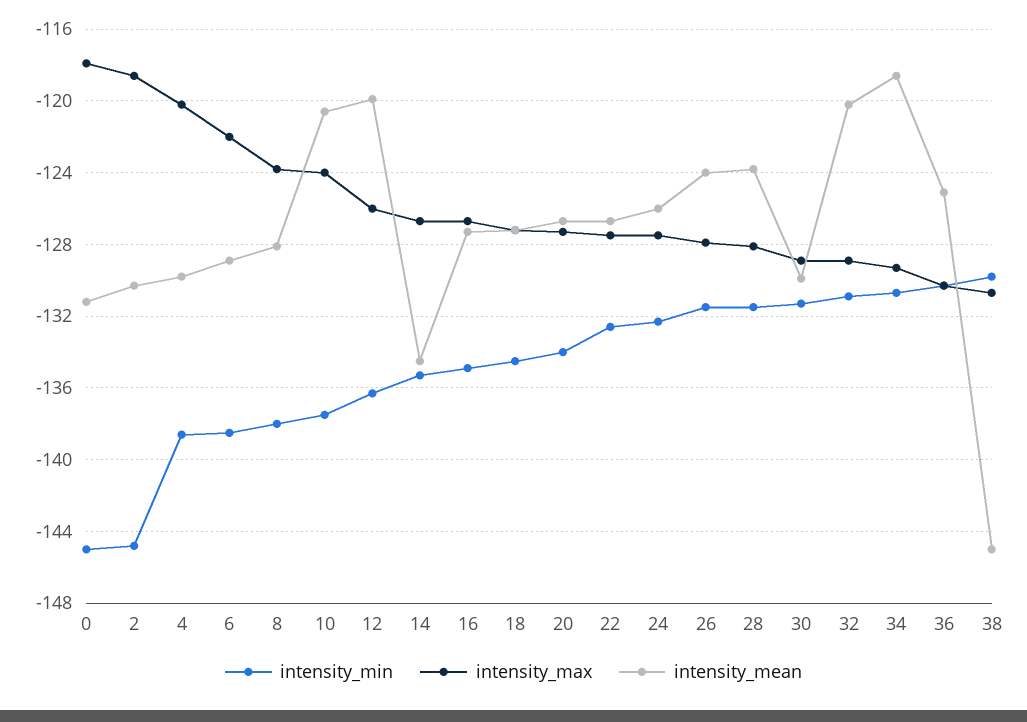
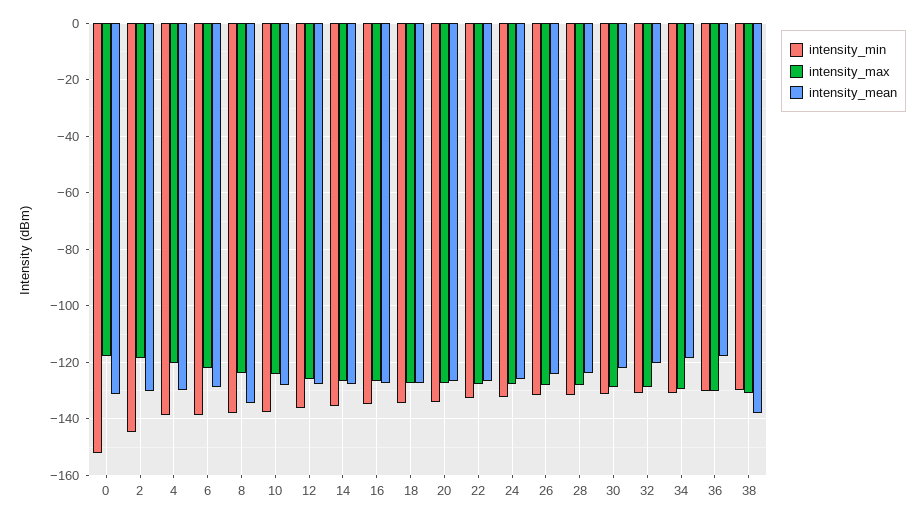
  {
    "intensity_min": {
-     "0": -145,
+     "0": -152.5,
      "2": -145,
      "4": -138.5,
      "6": -138.5,
      "8": -138,
      "10": -137.5,
      "12": -136.5,
      "14": -135.5,
      "16": -135,
      "18": -134.5,
      "20": -134,
      "22": -132.5,
      "24": -132.5,
      "26": -131.5,
      "28": -131.5,
      "30": -131.5,
      "32": -131,
      "34": -130.5,
      "36": -130.5,
      "38": -130
    },
    "intensity_max": {
      "0": -118,
      "2": -118.5,
      "4": -120,
      "6": -122,
      "8": -124,
      "10": -124,
      "12": -126,
      "14": -126.5,
      "16": -126.5,
      "18": -127,
      "20": -127.5,
      "22": -127.5,
      "24": -127.5,
      "26": -128,
      "28": -128,
      "30": -129,
      "32": -129,
      "34": -129.5,
      "36": -130.5,
      "38": -130.5
    },
    "intensity_mean": {
      "0": -131,
      "2": -130.5,
      "4": -130,
      "6": -129,
-     "8": -128,
+     "8": -135,
-     "10": -120.5,
+     "10": -127.5,
-     "12": -120,
+     "12": -127.5,
-     "14": -134.5,
+     "14": -127.5,
      "16": -127.5,
      "18": -127,
      "20": -126.5,
      "22": -126.5,
      "24": -126,
      "26": -124,
      "28": -124,
-     "30": -130,
+     "30": -122.5,
      "32": -120,
      "34": -118.5,
-     "36": -125,
+     "36": -117.5,
-     "38": -145
+     "38": -137.5
    }
  }

